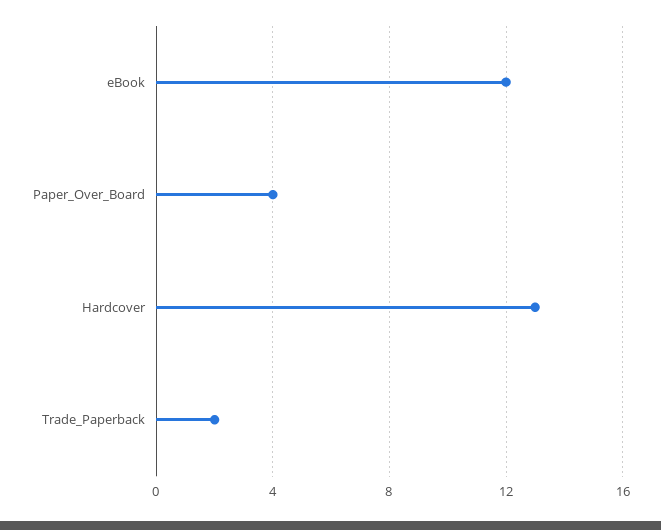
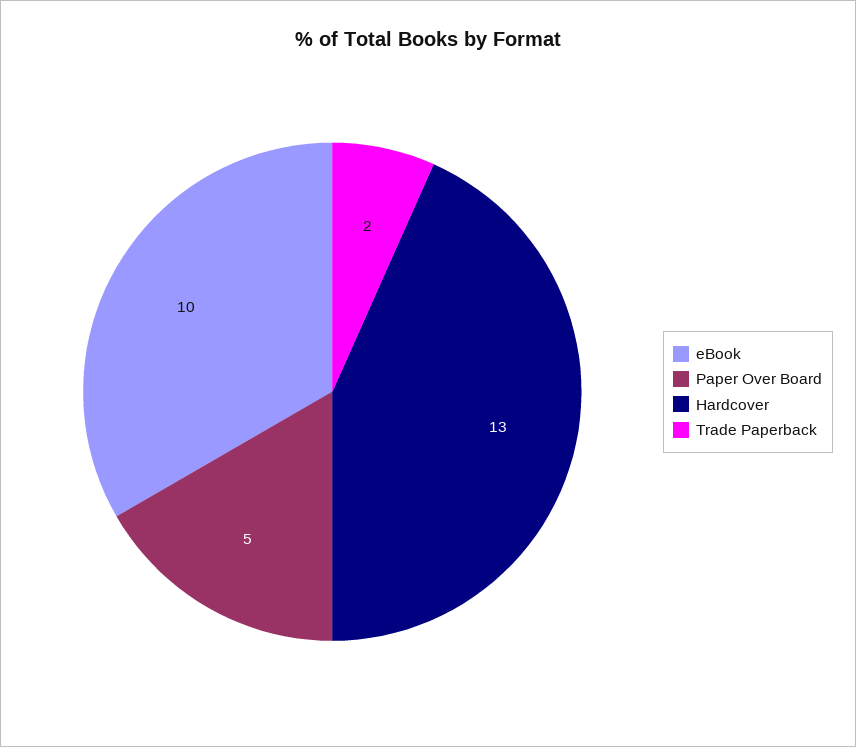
  {
-   "eBook": 12,
+   "eBook": 10,
-   "Paper_Over_Board": 4,
+   "Paper_Over_Board": 5,
    "Hardcover": 13,
    "Trade_Paperback": 2
  }

